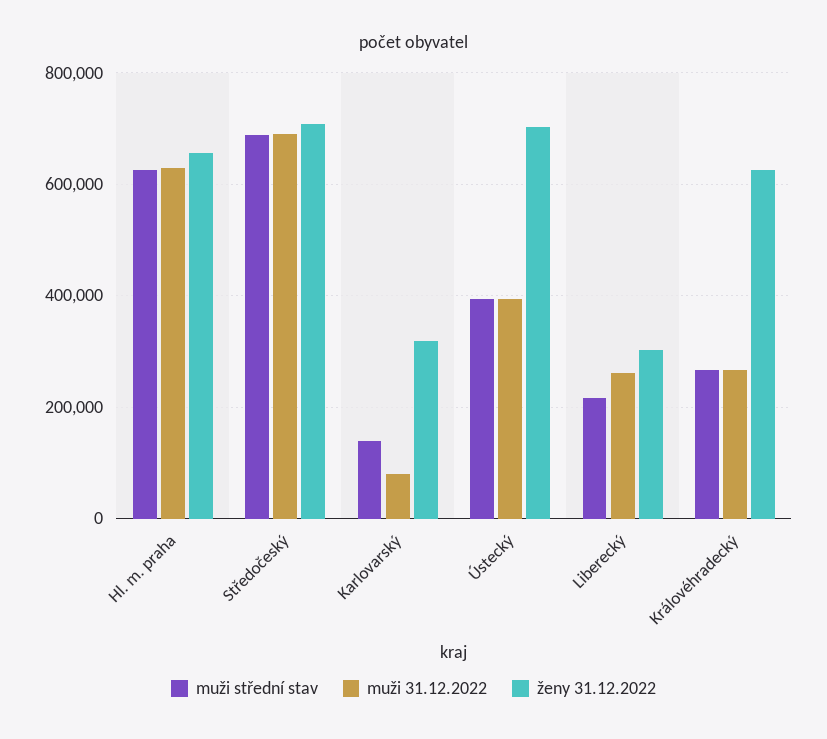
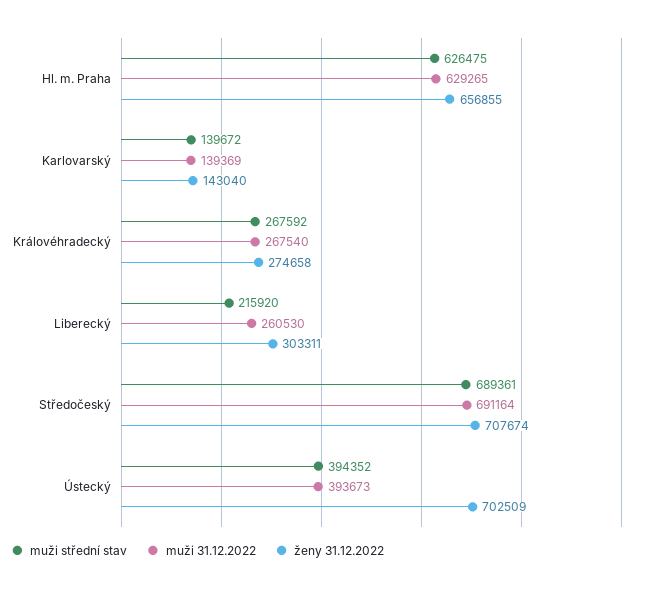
  {
    "muži střední stav": {
      "Hl. m. praha": 626475,
      "Středočeský": 689361,
      "Karlovarský": 139672,
      "Ústecký": 394352,
      "Liberecký": 215920,
      "Královéhradecký": 267592
    },
    "muži 31.12.2022": {
      "Hl. m. praha": 629265,
      "Středočeský": 691164,
-     "Karlovarský": 80000,
+     "Karlovarský": 139369,
      "Ústecký": 393673,
      "Liberecký": 260530,
      "Královéhradecký": 267540
    },
    "ženy 31.12.2022": {
      "Hl. m. praha": 656855,
      "Středočeský": 707674,
-     "Karlovarský": 320000,
+     "Karlovarský": 143040,
      "Ústecký": 702509,
      "Liberecký": 303311,
-     "Královéhradecký": 620000
+     "Královéhradecký": 274658
    }
  }

